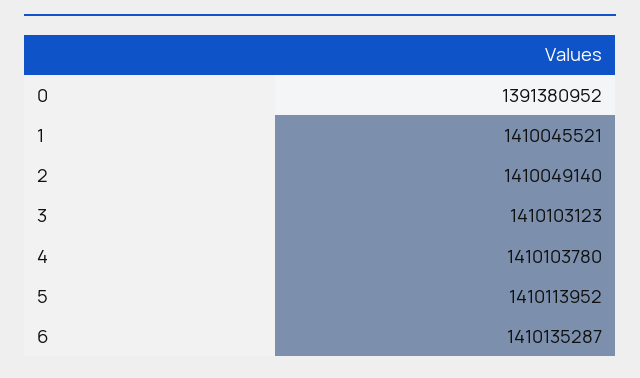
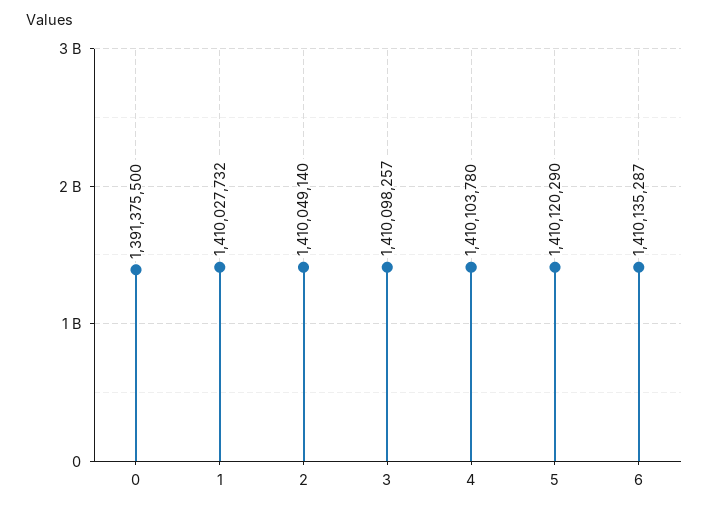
  {
-   "0": 1391380952,
+   "0": 1391375500,
-   "1": 1410045521,
+   "1": 1410027732,
    "2": 1410049140,
-   "3": 1410103123,
+   "3": 1410098257,
    "4": 1410103780,
-   "5": 1410113952,
+   "5": 1410120290,
    "6": 1410135287
  }

